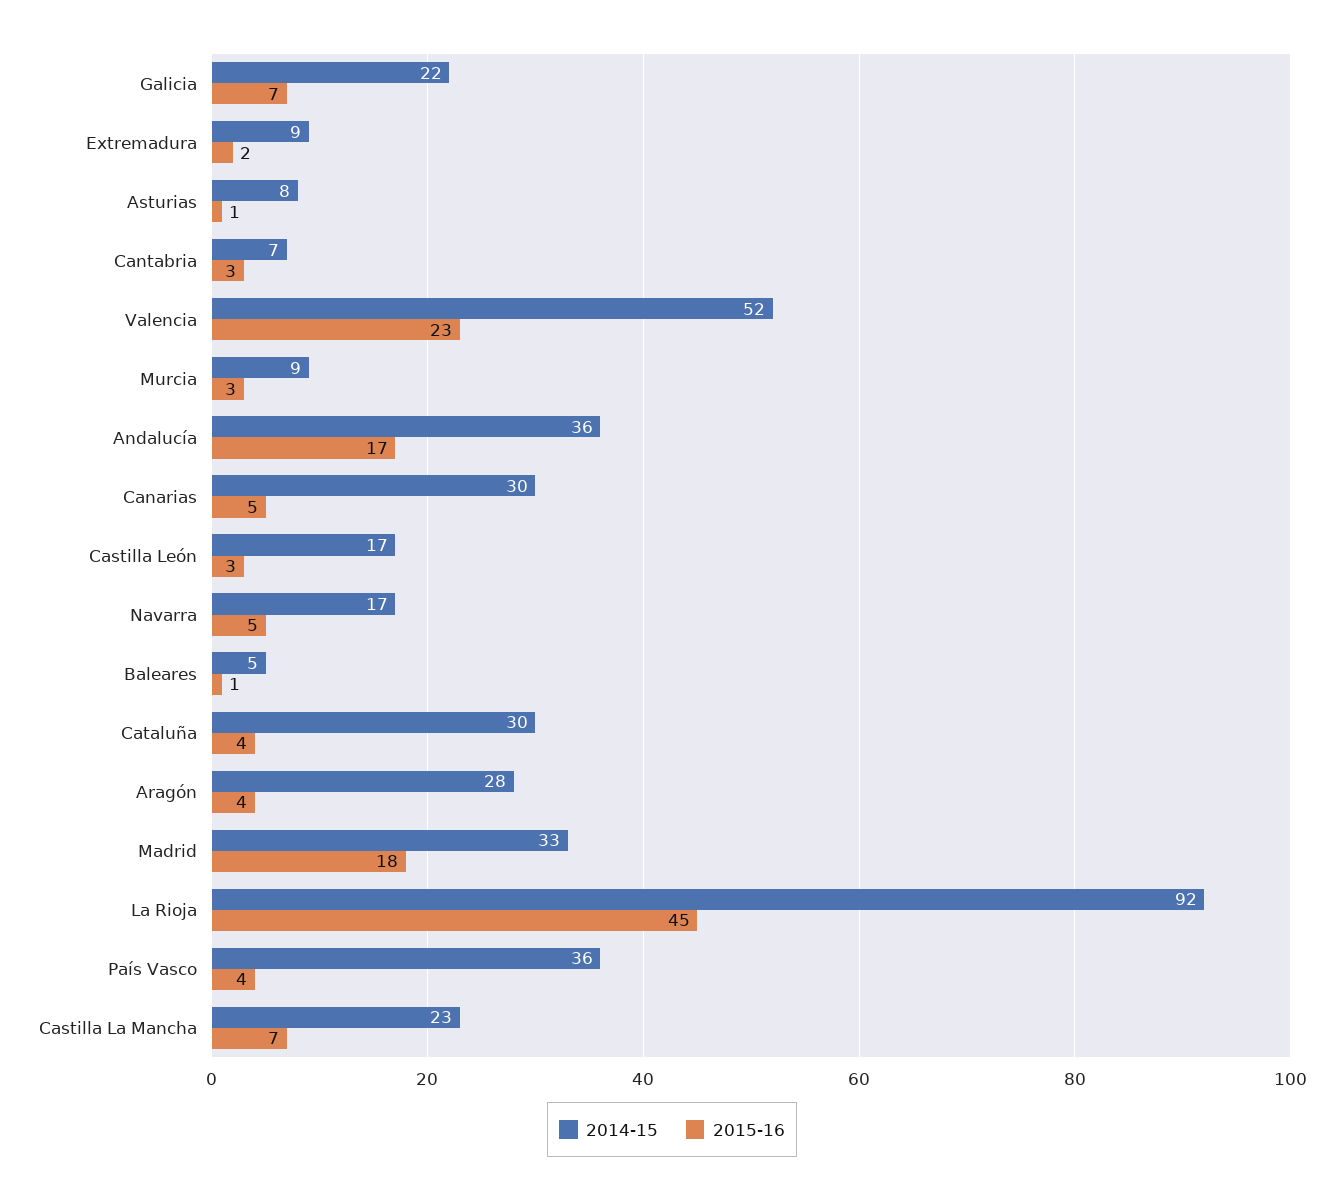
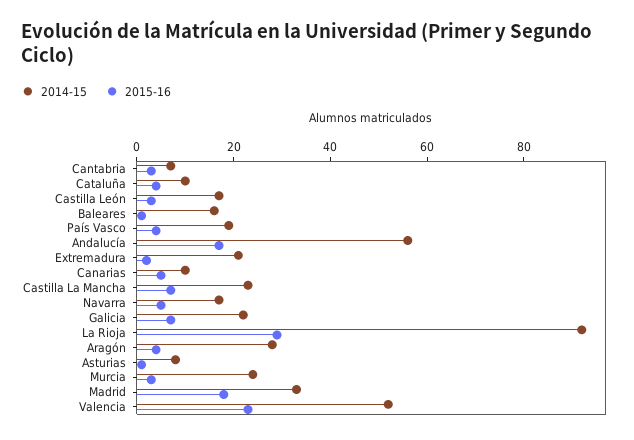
  {
    "2014-15": {
      "Galicia": 22,
-     "Extremadura": 9,
+     "Extremadura": 20,
      "Asturias": 8,
      "Cantabria": 7,
      "Valencia": 52,
-     "Murcia": 9,
+     "Murcia": 25,
-     "Andalucía": 36,
+     "Andalucía": 55,
-     "Canarias": 30,
+     "Canarias": 10,
      "Castilla León": 17,
      "Navarra": 17,
-     "Baleares": 5,
+     "Baleares": 15,
-     "Cataluña": 30,
+     "Cataluña": 10,
      "Aragón": 28,
      "Madrid": 33,
      "La Rioja": 92,
-     "País Vasco": 36,
+     "País Vasco": 20,
      "Castilla La Mancha": 23
    },
    "2015-16": {
      "Galicia": 7,
      "Extremadura": 2,
      "Asturias": 1,
      "Cantabria": 3,
      "Valencia": 23,
      "Murcia": 3,
      "Andalucía": 17,
      "Canarias": 5,
      "Castilla León": 3,
      "Navarra": 5,
      "Baleares": 1,
      "Cataluña": 4,
      "Aragón": 4,
      "Madrid": 18,
-     "La Rioja": 45,
+     "La Rioja": 30,
      "País Vasco": 4,
      "Castilla La Mancha": 7
    }
  }

